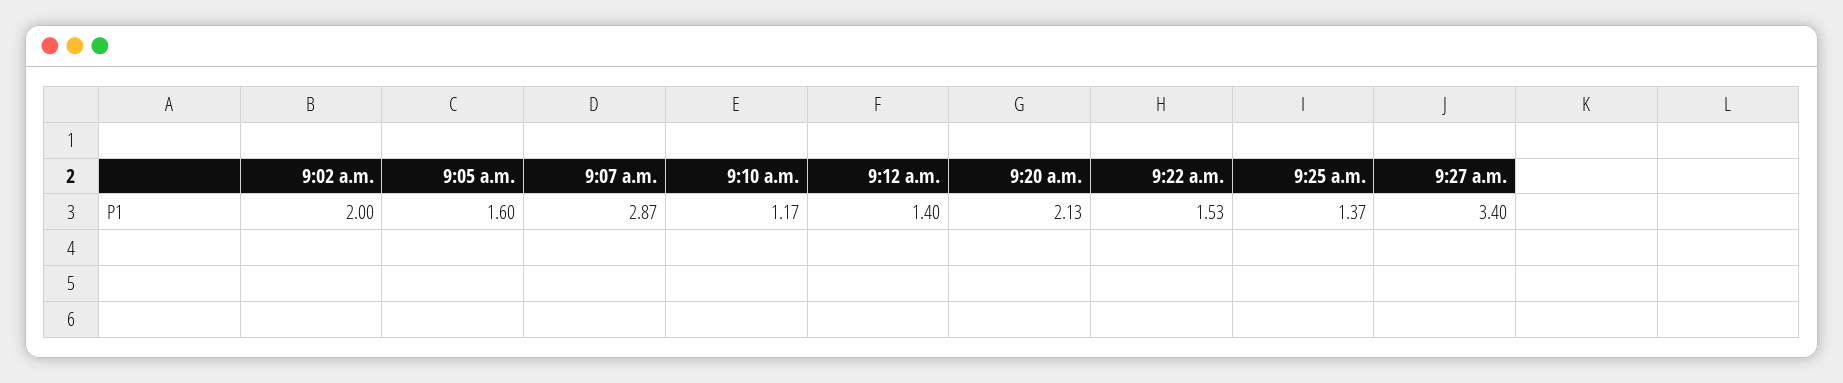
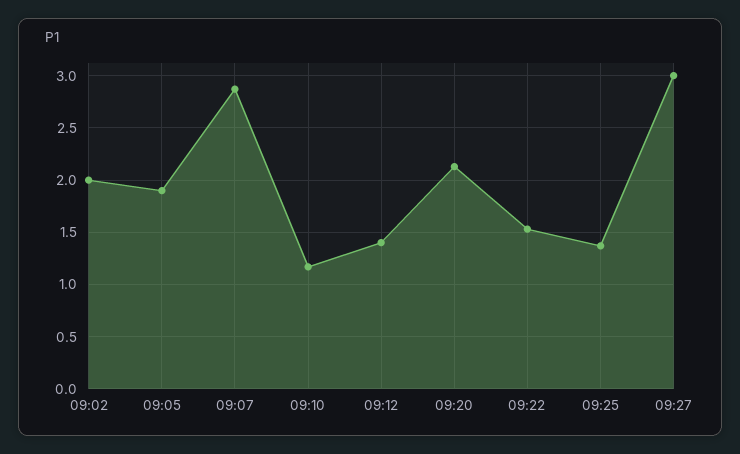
  {
    "9:02 a.m.": 2,
-   "9:05 a.m.": 1.6,
+   "9:05 a.m.": 1.9,
    "9:07 a.m.": 2.87,
    "9:10 a.m.": 1.17,
    "9:12 a.m.": 1.4,
    "9:20 a.m.": 2.13,
    "9:22 a.m.": 1.53,
    "9:25 a.m.": 1.37,
-   "9:27 a.m.": 3.4
+   "9:27 a.m.": 3
  }

